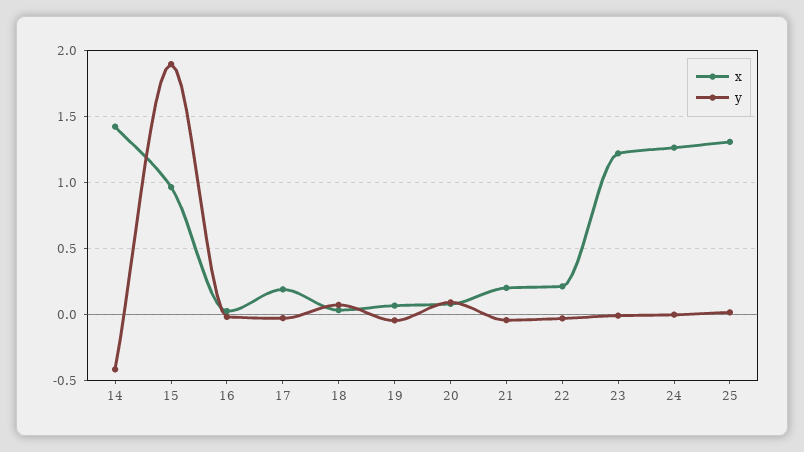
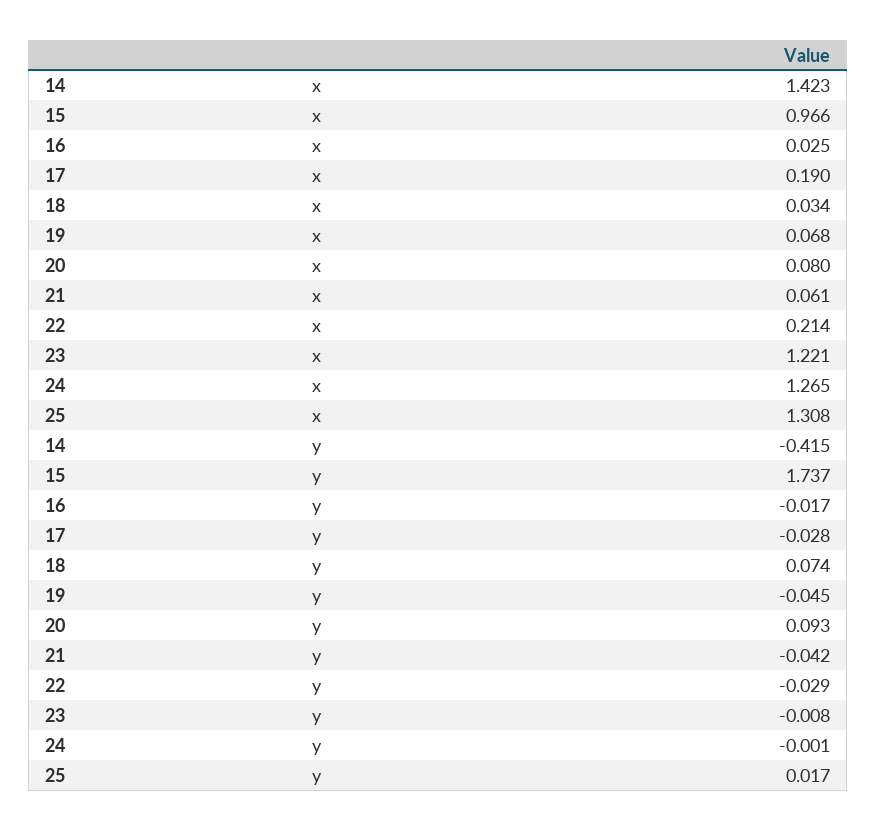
  {
    "x": {
      "14": 1.423,
      "15": 0.966,
      "16": 0.025,
      "17": 0.19,
      "18": 0.034,
      "19": 0.068,
      "20": 0.08,
-     "21": 0.2,
+     "21": 0.061,
      "22": 0.214,
      "23": 1.221,
      "24": 1.265,
      "25": 1.308
    },
    "y": {
      "14": -0.415,
-     "15": 1.9,
+     "15": 1.737,
      "16": -0.017,
      "17": -0.028,
      "18": 0.074,
      "19": -0.045,
      "20": 0.093,
      "21": -0.042,
      "22": -0.029,
      "23": -0.008,
      "24": -0.001,
      "25": 0.017
    }
  }

